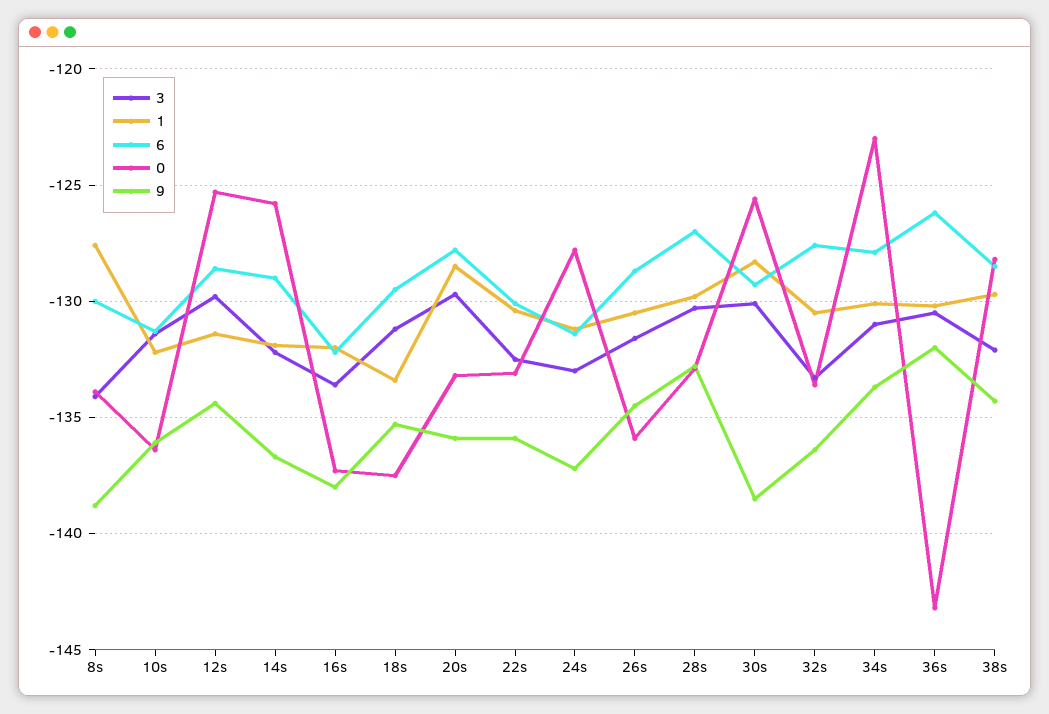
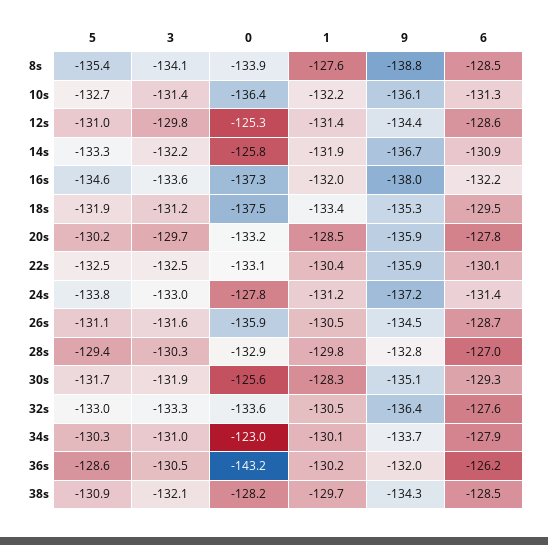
  {
    "3": {
      "8s": -134.1,
      "10s": -131.4,
      "12s": -129.8,
      "14s": -132.2,
      "16s": -133.6,
      "18s": -131.2,
      "20s": -129.7,
      "22s": -132.5,
      "24s": -133,
      "26s": -131.6,
      "28s": -130.3,
-     "30s": -130,
+     "30s": -131.9,
      "32s": -133.3,
      "34s": -131,
      "36s": -130.5,
      "38s": -132.1
    },
    "1": {
      "8s": -127.6,
      "10s": -132.2,
      "12s": -131.4,
      "14s": -131.9,
      "16s": -132,
      "18s": -133.4,
      "20s": -128.5,
      "22s": -130.4,
      "24s": -131.2,
      "26s": -130.5,
      "28s": -129.8,
      "30s": -128.3,
      "32s": -130.5,
      "34s": -130.1,
      "36s": -130.2,
      "38s": -129.7
    },
    "6": {
-     "8s": -130,
+     "8s": -128.5,
      "10s": -131.3,
      "12s": -128.6,
-     "14s": -129,
+     "14s": -130.9,
      "16s": -132.2,
      "18s": -129.5,
      "20s": -127.8,
      "22s": -130.1,
      "24s": -131.4,
      "26s": -128.7,
      "28s": -127,
      "30s": -129.3,
      "32s": -127.6,
      "34s": -127.9,
      "36s": -126.2,
      "38s": -128.5
    },
    "0": {
      "8s": -133.9,
      "10s": -136.4,
      "12s": -125.3,
      "14s": -125.8,
      "16s": -137.3,
      "18s": -137.5,
      "20s": -133.2,
      "22s": -133.1,
      "24s": -127.8,
      "26s": -135.9,
      "28s": -132.9,
      "30s": -125.6,
      "32s": -133.6,
      "34s": -123,
      "36s": -143.2,
      "38s": -128.2
    },
    "9": {
      "8s": -138.8,
      "10s": -136.1,
      "12s": -134.4,
      "14s": -136.7,
      "16s": -138,
      "18s": -135.3,
      "20s": -135.9,
      "22s": -135.9,
      "24s": -137.2,
      "26s": -134.5,
      "28s": -132.8,
-     "30s": -138.5,
+     "30s": -135.1,
      "32s": -136.4,
      "34s": -133.7,
      "36s": -132,
      "38s": -134.3
-   }
+   },
+   "5": {
+     "8s": -135.4,
+     "10s": -132.7,
+     "12s": -131,
+     "14s": -133.3,
+     "16s": -134.6,
+     "18s": -131.9,
+     "20s": -130.2,
+     "22s": -132.5,
+     "24s": -133.8,
+     "26s": -131.1,
+     "28s": -129.4,
+     "30s": -131.7,
+     "32s": -133,
+     "34s": -130.3,
+     "36s": -128.6,
+     "38s": -130.9
+   }
  }

